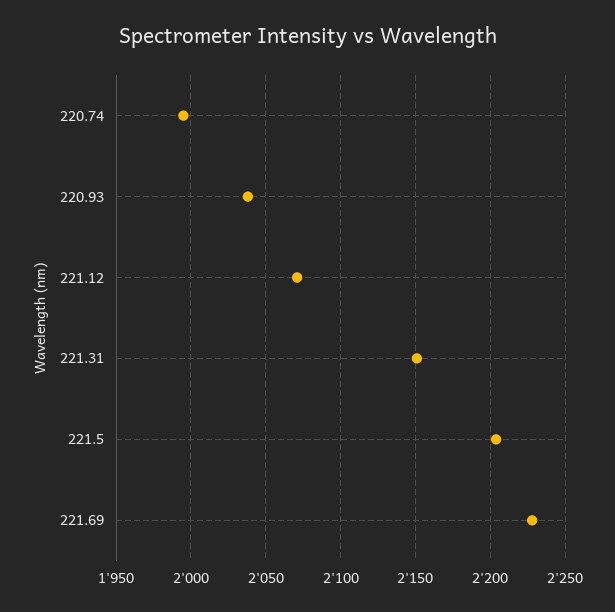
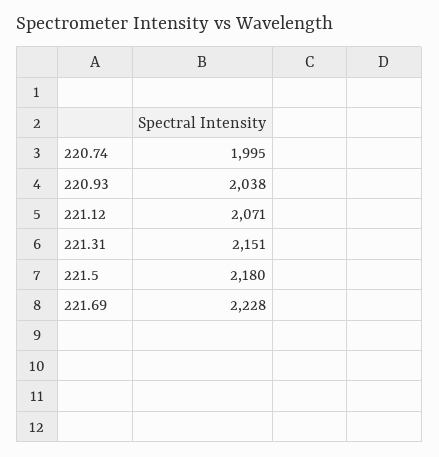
  {
    "220.74": 1995,
    "220.93": 2038,
    "221.12": 2071,
    "221.31": 2151,
-   "221.5": 2205,
+   "221.5": 2180,
    "221.69": 2228
  }

